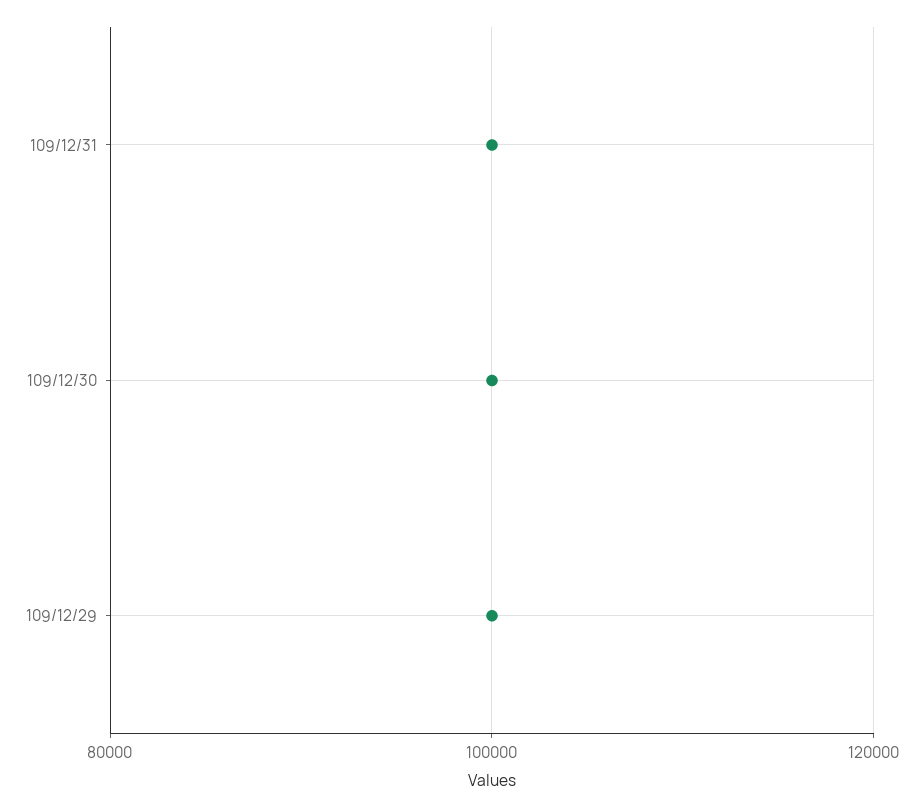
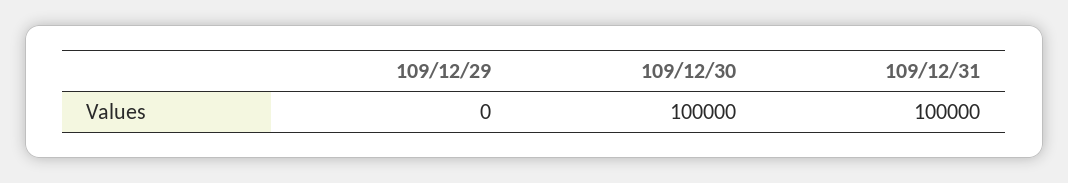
  {
    "109/12/31": 100000,
    "109/12/30": 100000,
-   "109/12/29": 100000
+   "109/12/29": 0
  }

